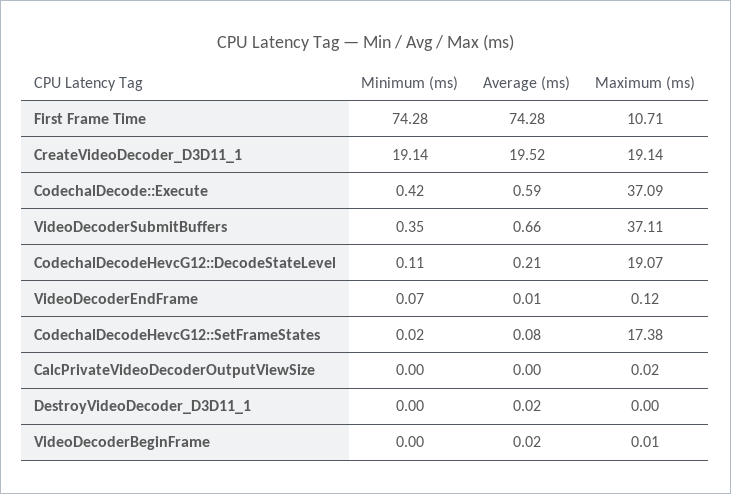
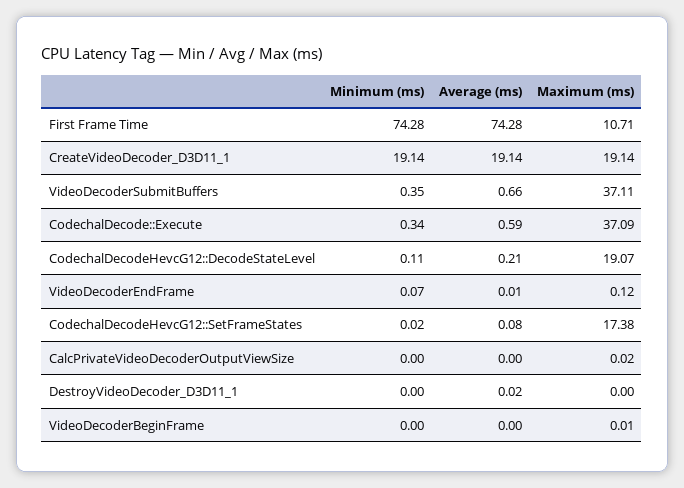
  {
    "Minimum (ms)": {
      "First Frame Time": 74.28,
      "CreateVideoDecoder_D3D11_1": 19.14,
-     "CodechalDecode::Execute": 0.42,
+     "CodechalDecode::Execute": 0.34,
      "VideoDecoderSubmitBuffers": 0.35,
      "CodechalDecodeHevcG12::DecodeStateLevel": 0.11,
      "VideoDecoderEndFrame": 0.07,
      "CodechalDecodeHevcG12::SetFrameStates": 0.02,
      "CalcPrivateVideoDecoderOutputViewSize": 0,
      "DestroyVideoDecoder_D3D11_1": 0,
      "VideoDecoderBeginFrame": 0
    },
    "Average (ms)": {
      "First Frame Time": 74.28,
-     "CreateVideoDecoder_D3D11_1": 19.52,
+     "CreateVideoDecoder_D3D11_1": 19.14,
      "CodechalDecode::Execute": 0.59,
      "VideoDecoderSubmitBuffers": 0.66,
      "CodechalDecodeHevcG12::DecodeStateLevel": 0.21,
      "VideoDecoderEndFrame": 0.01,
      "CodechalDecodeHevcG12::SetFrameStates": 0.08,
      "CalcPrivateVideoDecoderOutputViewSize": 0,
      "DestroyVideoDecoder_D3D11_1": 0.02,
-     "VideoDecoderBeginFrame": 0.02
+     "VideoDecoderBeginFrame": 0
    },
    "Maximum (ms)": {
      "First Frame Time": 10.71,
      "CreateVideoDecoder_D3D11_1": 19.14,
      "CodechalDecode::Execute": 37.09,
      "VideoDecoderSubmitBuffers": 37.11,
      "CodechalDecodeHevcG12::DecodeStateLevel": 19.07,
      "VideoDecoderEndFrame": 0.12,
      "CodechalDecodeHevcG12::SetFrameStates": 17.38,
      "CalcPrivateVideoDecoderOutputViewSize": 0.02,
      "DestroyVideoDecoder_D3D11_1": 0,
      "VideoDecoderBeginFrame": 0.01
    }
  }

